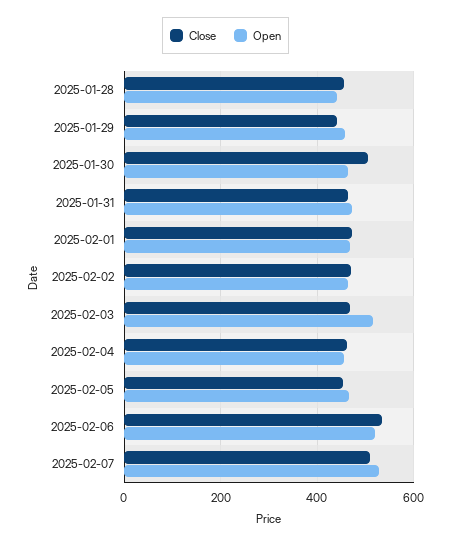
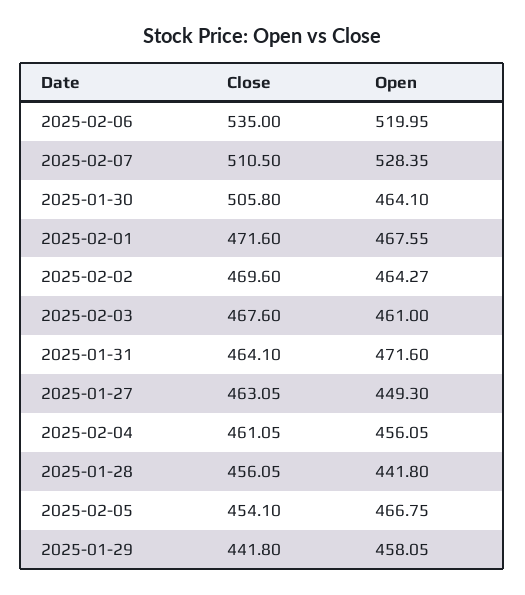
  {
    "Close": {
      "2025-01-28": 456.05,
      "2025-01-29": 441.8,
      "2025-01-30": 505.8,
      "2025-01-31": 464.1,
      "2025-02-01": 471.6,
      "2025-02-02": 469.6,
      "2025-02-03": 467.6,
      "2025-02-04": 461.05,
      "2025-02-05": 454.1,
      "2025-02-06": 535,
-     "2025-02-07": 510.5
+     "2025-02-07": 510.5,
+     "2025-01-27": 463.05
    },
    "Open": {
      "2025-01-28": 441.8,
      "2025-01-29": 458.05,
      "2025-01-30": 464.1,
      "2025-01-31": 471.6,
      "2025-02-01": 467.55,
      "2025-02-02": 464.27,
-     "2025-02-03": 520,
+     "2025-02-03": 461,
      "2025-02-04": 456.05,
      "2025-02-05": 466.75,
      "2025-02-06": 519.95,
-     "2025-02-07": 528.35
+     "2025-02-07": 528.35,
+     "2025-01-27": 449.3
    }
  }

